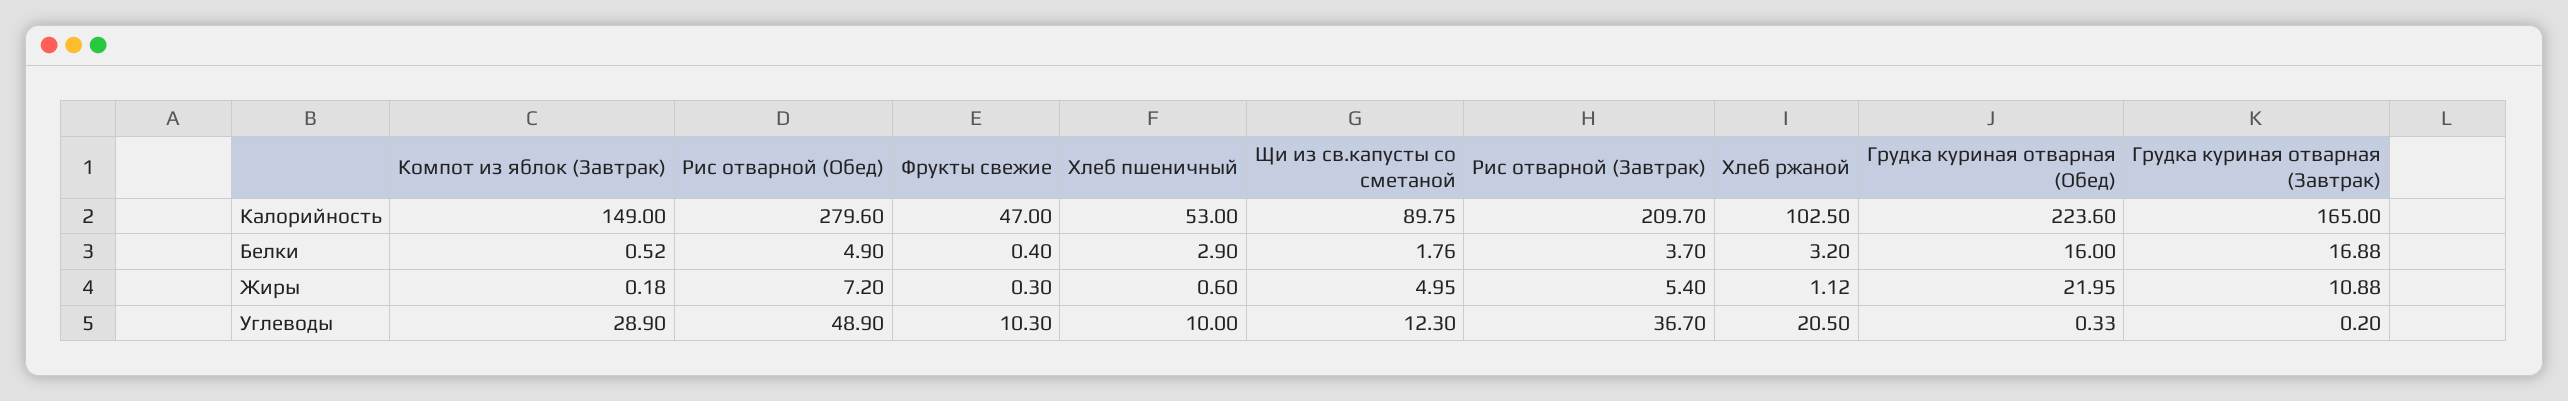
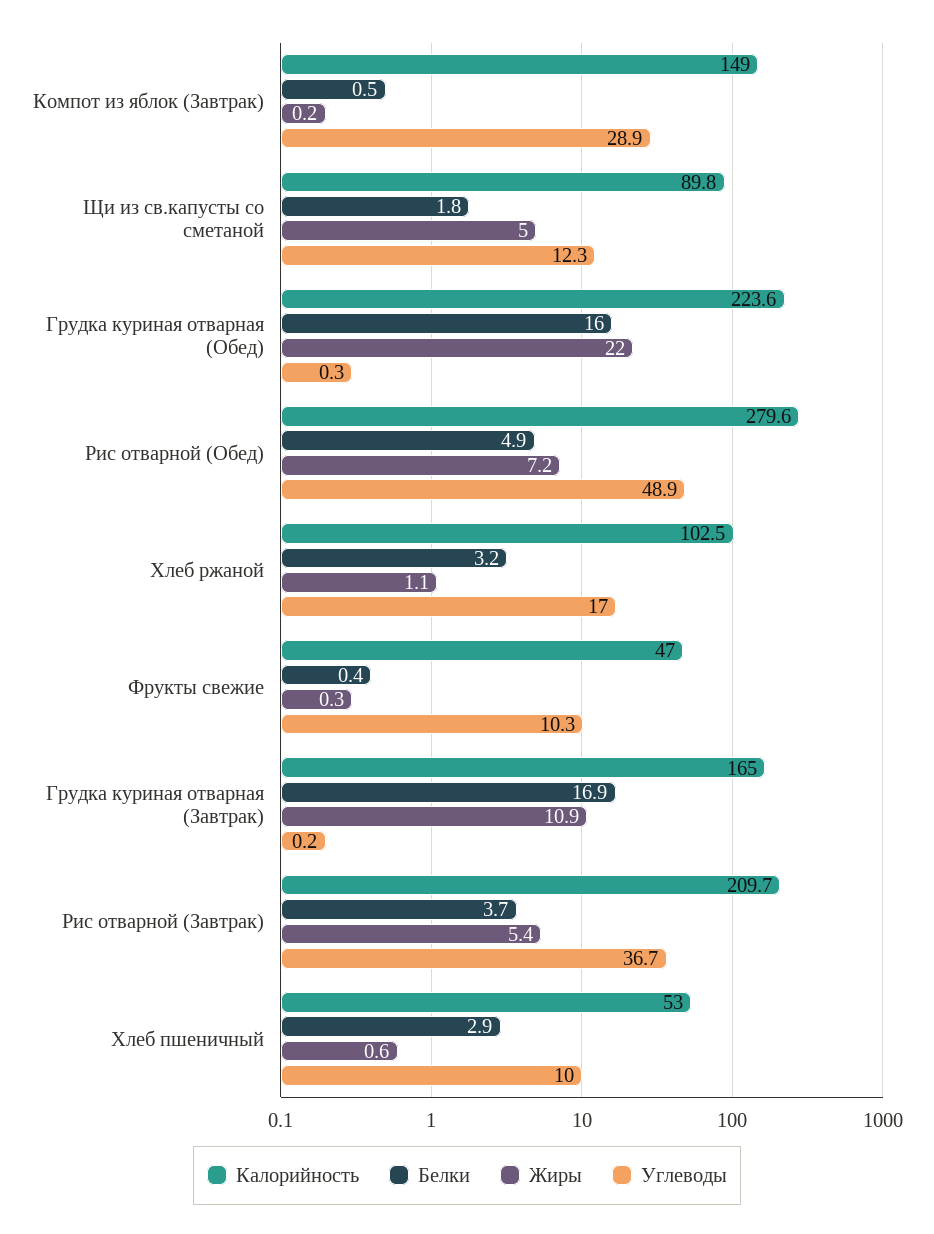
  {
    "Калорийность": {
      "Компот из яблок (Завтрак)": 149,
      "Рис отварной (Обед)": 279.6,
      "Фрукты свежие": 47,
      "Хлеб пшеничный": 53,
      "Щи из св.капусты со сметаной": 89.75,
      "Рис отварной (Завтрак)": 209.7,
      "Хлеб ржаной": 102.5,
      "Грудка куриная отварная (Обед)": 223.6,
      "Грудка куриная отварная (Завтрак)": 165
    },
    "Белки": {
      "Компот из яблок (Завтрак)": 0.52,
      "Рис отварной (Обед)": 4.9,
      "Фрукты свежие": 0.4,
      "Хлеб пшеничный": 2.9,
      "Щи из св.капусты со сметаной": 1.76,
      "Рис отварной (Завтрак)": 3.7,
      "Хлеб ржаной": 3.2,
      "Грудка куриная отварная (Обед)": 16,
      "Грудка куриная отварная (Завтрак)": 16.88
    },
    "Жиры": {
      "Компот из яблок (Завтрак)": 0.18,
      "Рис отварной (Обед)": 7.2,
      "Фрукты свежие": 0.3,
      "Хлеб пшеничный": 0.6,
      "Щи из св.капусты со сметаной": 4.95,
      "Рис отварной (Завтрак)": 5.4,
      "Хлеб ржаной": 1.12,
      "Грудка куриная отварная (Обед)": 21.95,
      "Грудка куриная отварная (Завтрак)": 10.88
    },
    "Углеводы": {
      "Компот из яблок (Завтрак)": 28.9,
      "Рис отварной (Обед)": 48.9,
      "Фрукты свежие": 10.3,
      "Хлеб пшеничный": 10,
      "Щи из св.капусты со сметаной": 12.3,
      "Рис отварной (Завтрак)": 36.7,
-     "Хлеб ржаной": 20.5,
+     "Хлеб ржаной": 17,
      "Грудка куриная отварная (Обед)": 0.33,
      "Грудка куриная отварная (Завтрак)": 0.2
    }
  }

